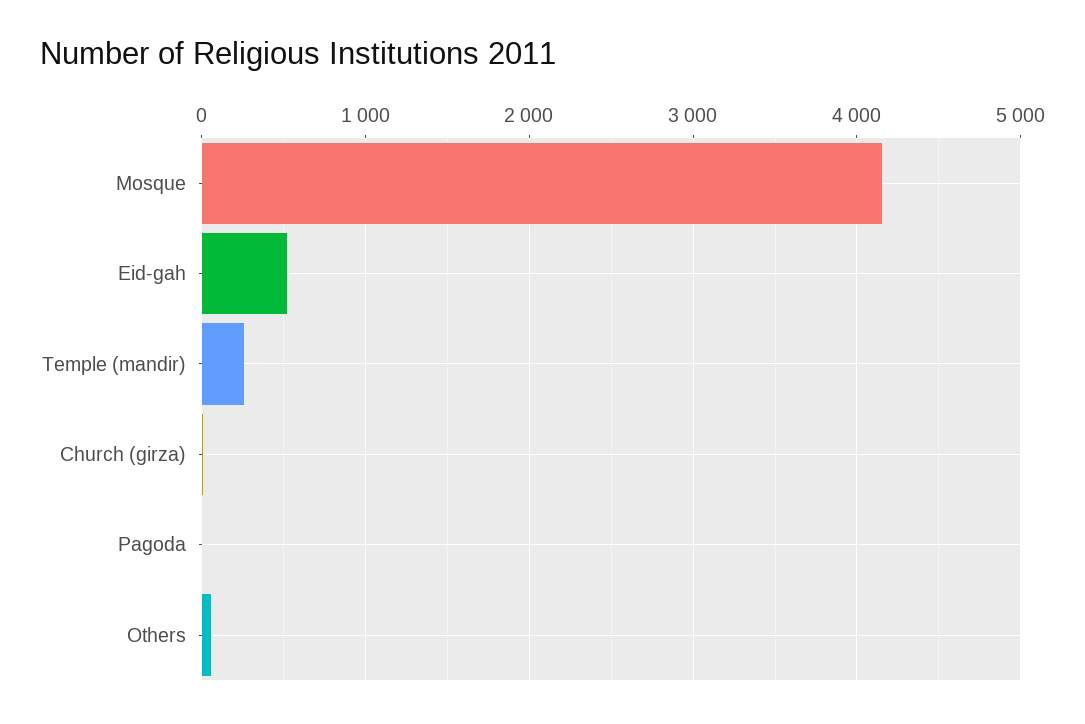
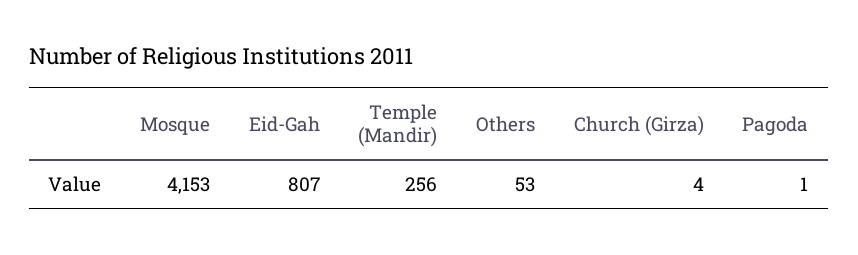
  {
    "Mosque": 4153,
-   "Eid-gah": 500,
+   "Eid-gah": 807,
    "Temple (mandir)": 256,
    "Church (girza)": 4,
    "Pagoda": 1,
    "Others": 53
  }

